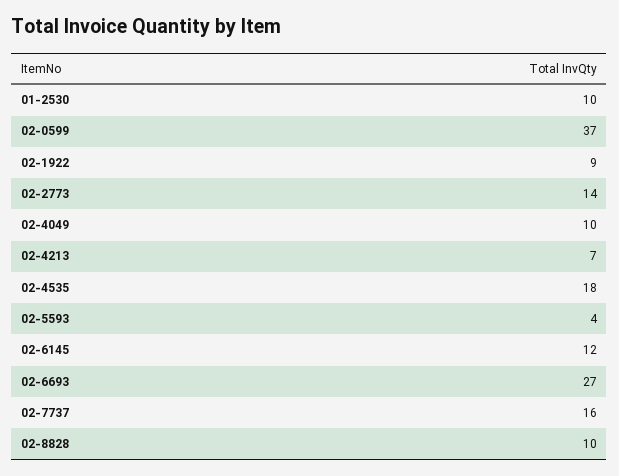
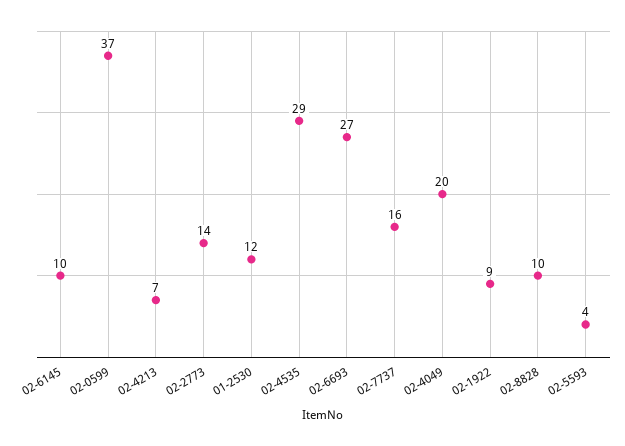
  {
-   "01-2530": 10,
+   "01-2530": 12,
    "02-0599": 37,
    "02-1922": 9,
    "02-2773": 14,
-   "02-4049": 10,
+   "02-4049": 20,
    "02-4213": 7,
-   "02-4535": 18,
+   "02-4535": 29,
    "02-5593": 4,
-   "02-6145": 12,
+   "02-6145": 10,
    "02-6693": 27,
    "02-7737": 16,
    "02-8828": 10
  }

